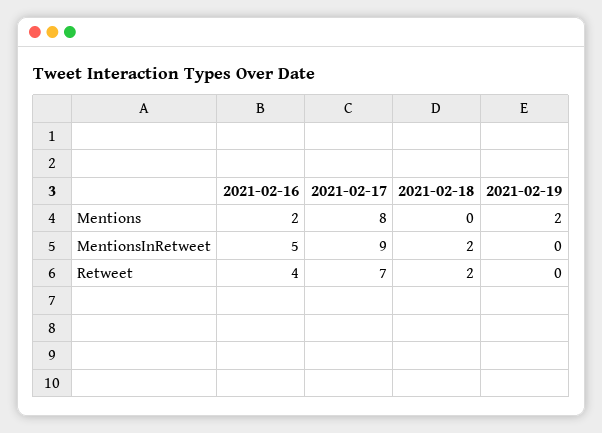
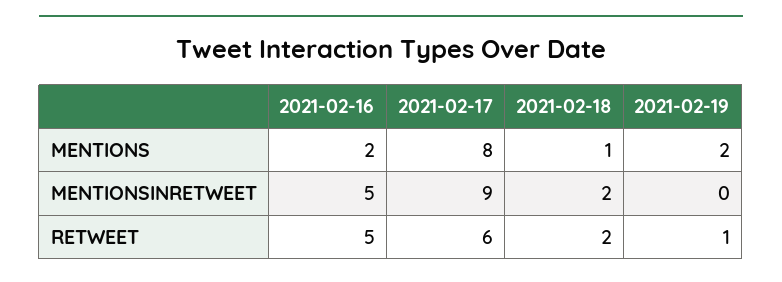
  {
    "2021-02-16": {
      "Mentions": 2,
      "MentionsInRetweet": 5,
-     "Retweet": 4
+     "Retweet": 5
    },
    "2021-02-17": {
      "Mentions": 8,
      "MentionsInRetweet": 9,
-     "Retweet": 7
+     "Retweet": 6
    },
    "2021-02-18": {
-     "Mentions": 0,
+     "Mentions": 1,
      "MentionsInRetweet": 2,
      "Retweet": 2
    },
    "2021-02-19": {
      "Mentions": 2,
      "MentionsInRetweet": 0,
-     "Retweet": 0
+     "Retweet": 1
    }
  }

